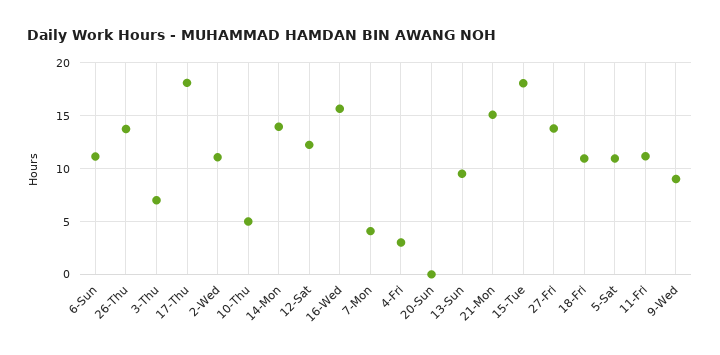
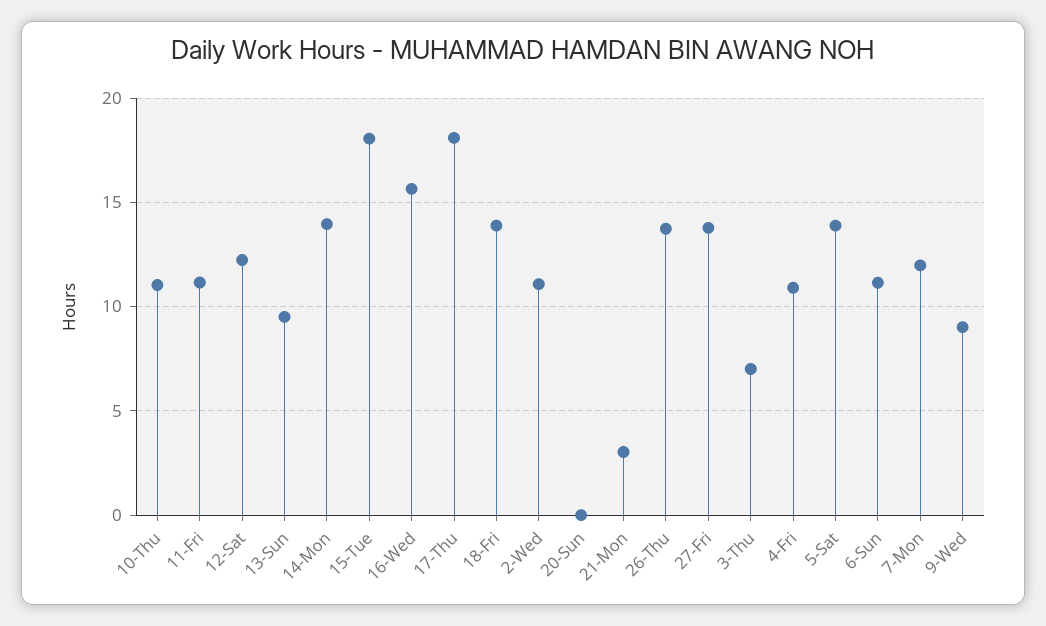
  {
    "6-Sun": 11,
    "26-Thu": 13.5,
    "3-Thu": 7,
    "17-Thu": 18,
    "2-Wed": 11,
-   "10-Thu": 5,
+   "10-Thu": 11,
    "14-Mon": 14,
    "12-Sat": 12,
    "16-Wed": 15.5,
-   "7-Mon": 4,
+   "7-Mon": 12,
-   "4-Fri": 3,
+   "4-Fri": 11,
    "20-Sun": 0,
    "13-Sun": 9.5,
-   "21-Mon": 15,
+   "21-Mon": 3,
    "15-Tue": 18,
    "27-Fri": 14,
-   "18-Fri": 11,
+   "18-Fri": 14,
-   "5-Sat": 11,
+   "5-Sat": 14,
    "11-Fri": 11,
    "9-Wed": 9
  }

